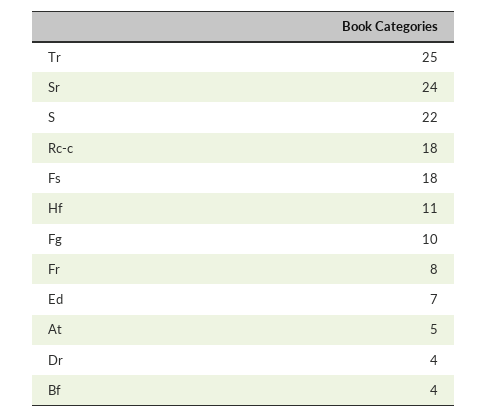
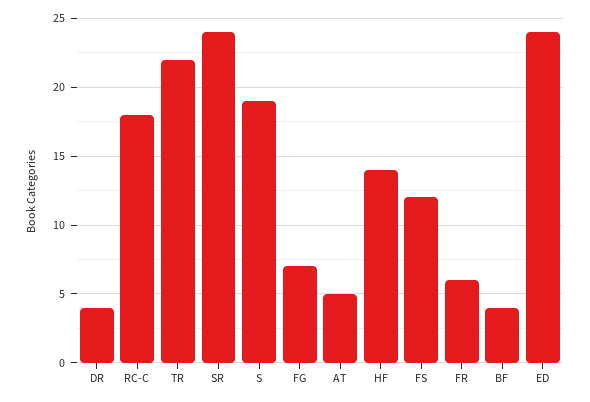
  {
-   "Tr": 25,
+   "Tr": 22,
    "Sr": 24,
-   "S": 22,
+   "S": 19,
    "Rc-c": 18,
-   "Fs": 18,
+   "Fs": 12,
-   "Hf": 11,
+   "Hf": 14,
-   "Fg": 10,
+   "Fg": 7,
-   "Fr": 8,
+   "Fr": 6,
-   "Ed": 7,
+   "Ed": 24,
    "At": 5,
    "Dr": 4,
    "Bf": 4
  }

